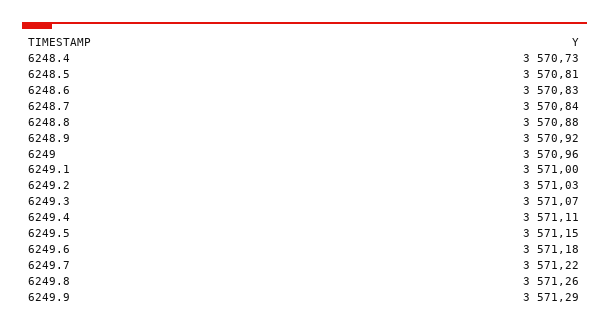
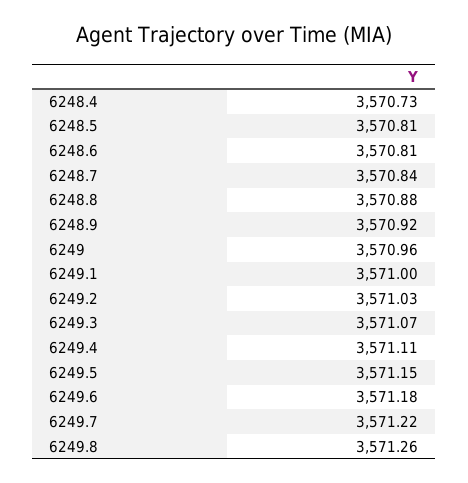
  {
    "6248.4": 3570.73,
    "6248.5": 3570.81,
-   "6248.6": 3570.83,
+   "6248.6": 3570.81,
    "6248.7": 3570.84,
    "6248.8": 3570.88,
    "6248.9": 3570.92,
    "6249": 3570.96,
    "6249.1": 3571,
    "6249.2": 3571.03,
    "6249.3": 3571.07,
    "6249.4": 3571.11,
    "6249.5": 3571.15,
    "6249.6": 3571.18,
    "6249.7": 3571.22,
-   "6249.8": 3571.26,
+   "6249.8": 3571.26
-   "6249.9": 3571.29
  }

